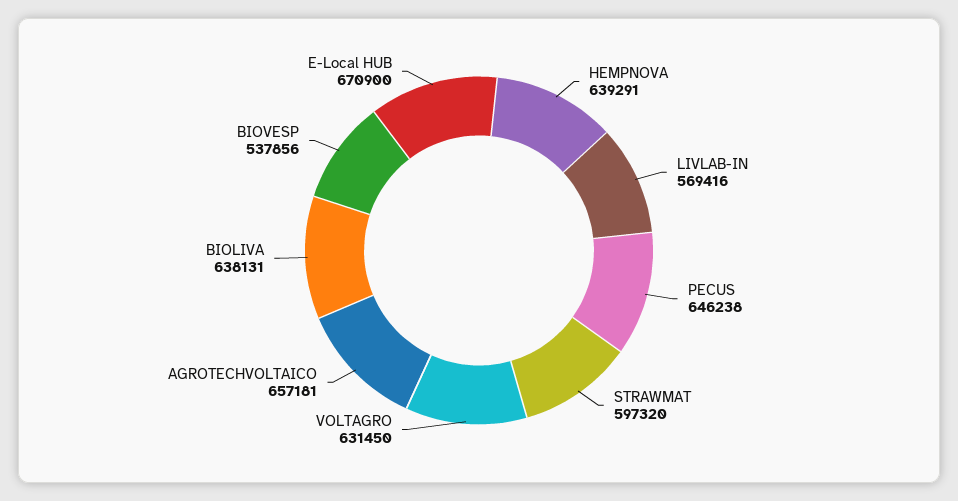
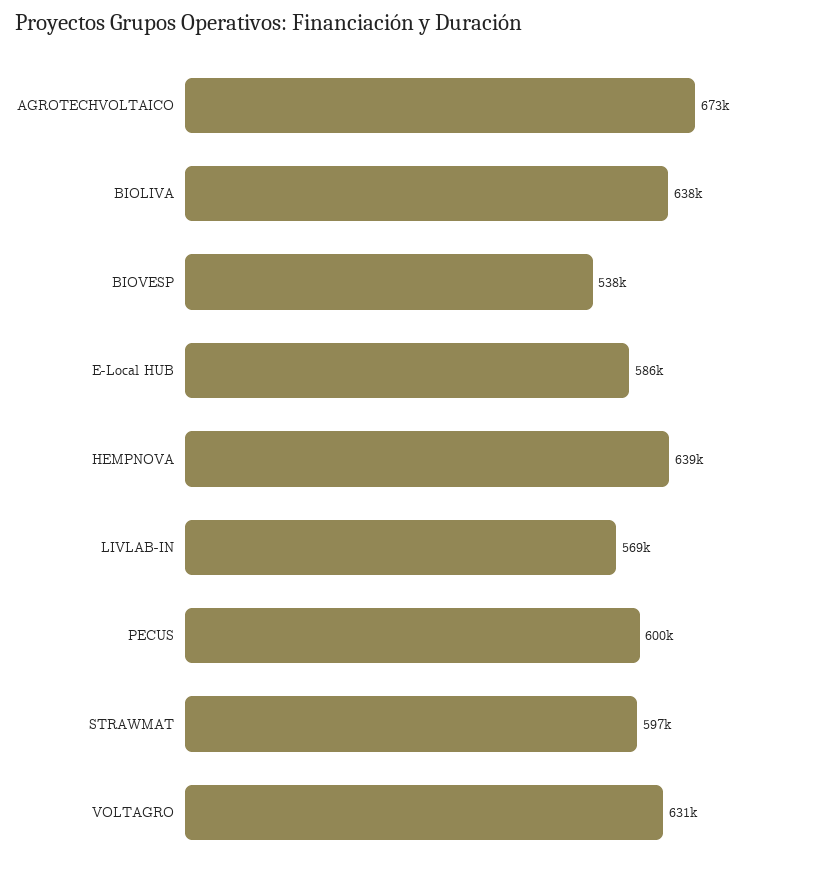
  {
    "HEMPNOVA": 639291,
    "LIVLAB-IN": 569416,
-   "PECUS": 646238,
+   "PECUS": 600000,
    "STRAWMAT": 597320,
    "VOLTAGRO": 631450,
-   "AGROTECHVOLTAICO": 657181,
+   "AGROTECHVOLTAICO": 673000,
    "BIOLIVA": 638131,
    "BIOVESP": 537856,
-   "E-Local HUB": 670900
+   "E-Local HUB": 586000
  }

